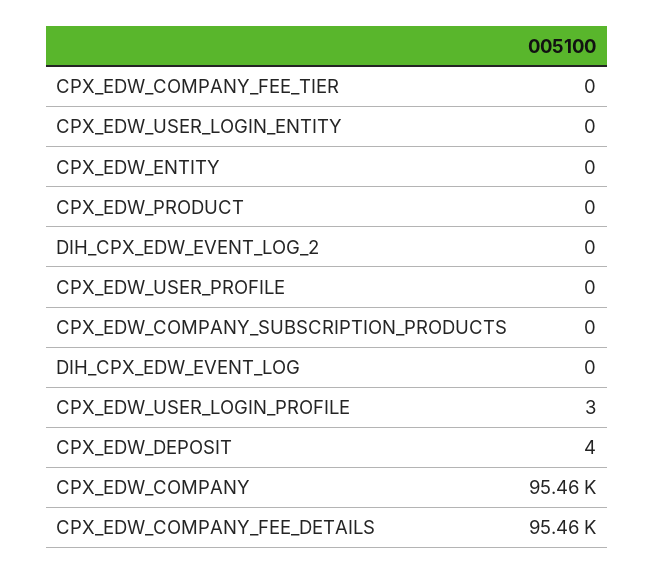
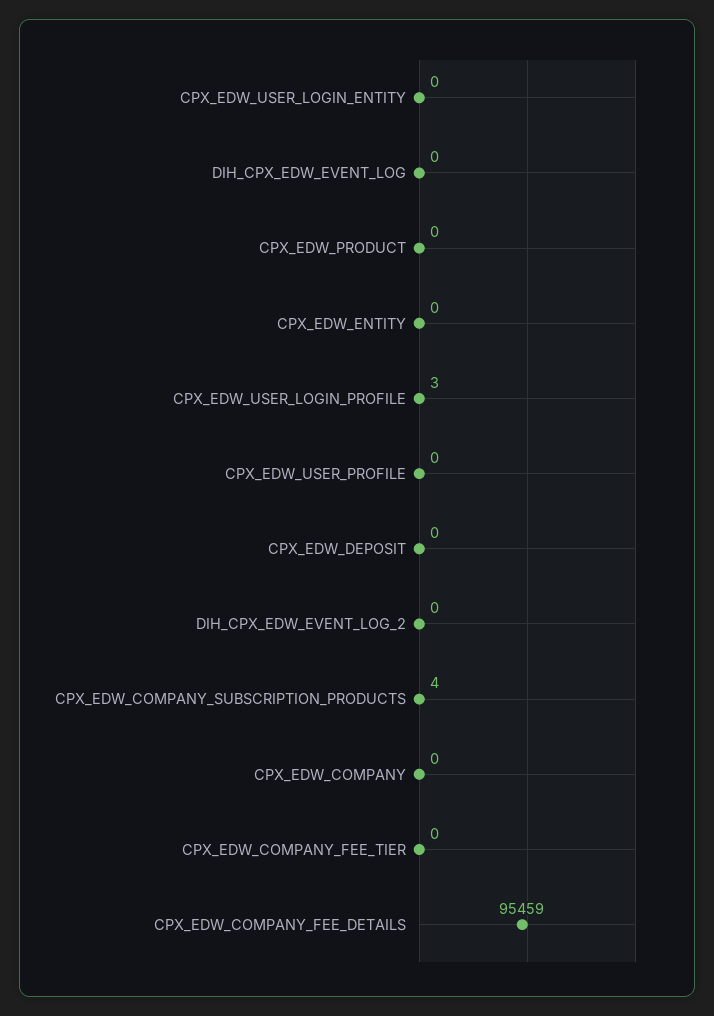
  {
    "CPX_EDW_COMPANY_FEE_TIER": 0,
    "CPX_EDW_USER_LOGIN_ENTITY": 0,
    "CPX_EDW_ENTITY": 0,
    "CPX_EDW_PRODUCT": 0,
    "DIH_CPX_EDW_EVENT_LOG_2": 0,
    "CPX_EDW_USER_PROFILE": 0,
-   "CPX_EDW_COMPANY_SUBSCRIPTION_PRODUCTS": 0,
+   "CPX_EDW_COMPANY_SUBSCRIPTION_PRODUCTS": 4,
    "DIH_CPX_EDW_EVENT_LOG": 0,
    "CPX_EDW_USER_LOGIN_PROFILE": 3,
-   "CPX_EDW_DEPOSIT": 4,
+   "CPX_EDW_DEPOSIT": 0,
-   "CPX_EDW_COMPANY": 95460,
+   "CPX_EDW_COMPANY": 0,
    "CPX_EDW_COMPANY_FEE_DETAILS": 95459
  }

